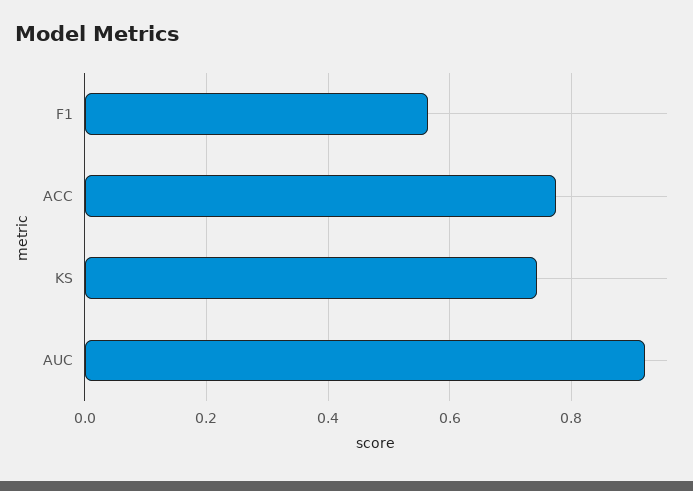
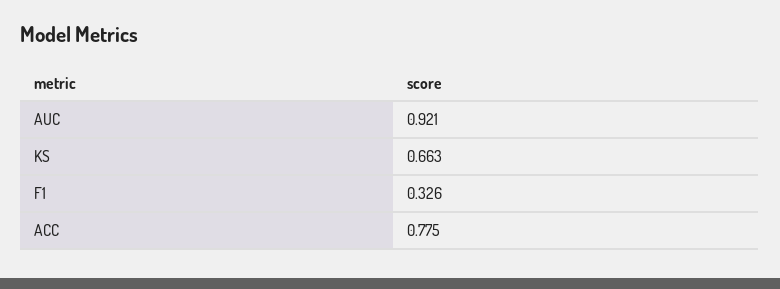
  {
-   "F1": 0.56,
+   "F1": 0.326,
    "ACC": 0.775,
-   "KS": 0.74,
+   "KS": 0.663,
    "AUC": 0.921
  }

